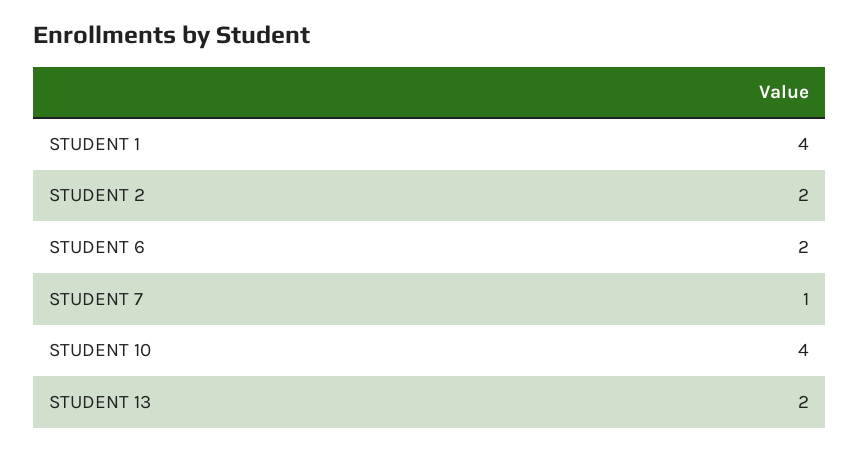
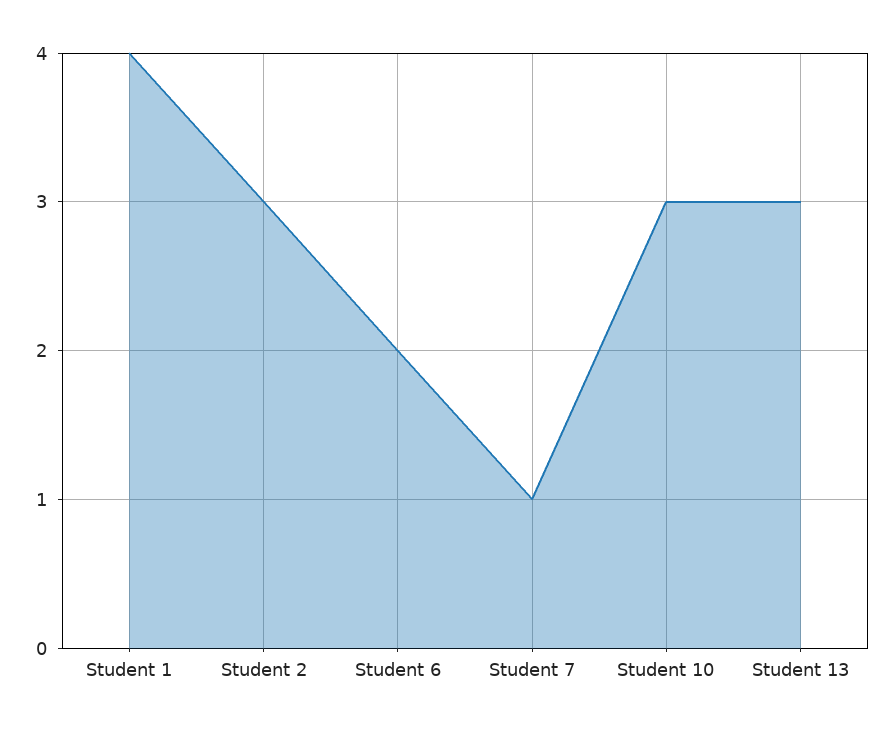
  {
    "STUDENT 1": 4,
-   "STUDENT 2": 2,
+   "STUDENT 2": 3,
    "STUDENT 6": 2,
    "STUDENT 7": 1,
-   "STUDENT 10": 4,
+   "STUDENT 10": 3,
-   "STUDENT 13": 2
+   "STUDENT 13": 3
  }

